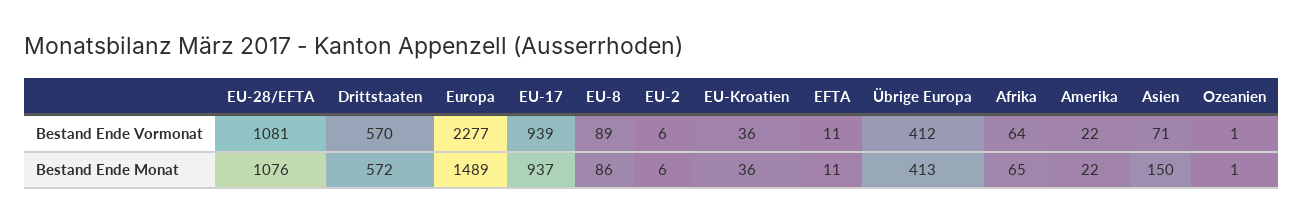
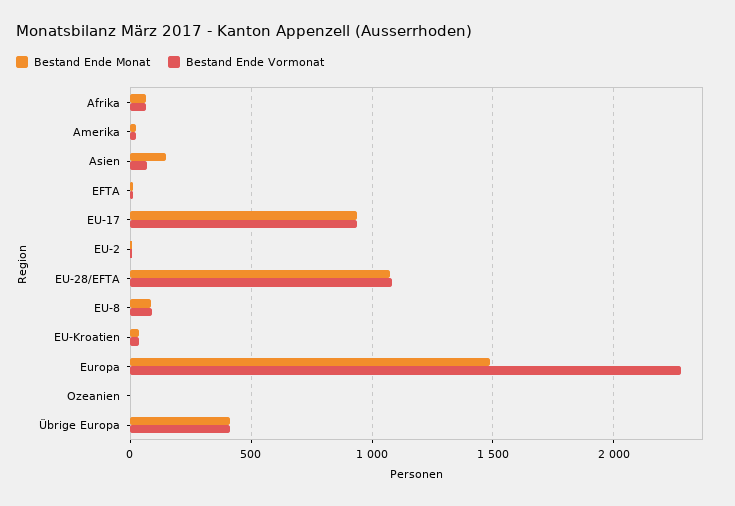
  {
    "Bestand Ende Vormonat": {
      "EU-28/EFTA": 1081,
-     "Drittstaaten": 570,
      "Europa": 2277,
      "EU-17": 939,
      "EU-8": 89,
      "EU-2": 6,
      "EU-Kroatien": 36,
      "EFTA": 11,
      "Übrige Europa": 412,
      "Afrika": 64,
      "Amerika": 22,
      "Asien": 71,
      "Ozeanien": 1
    },
    "Bestand Ende Monat": {
      "EU-28/EFTA": 1076,
-     "Drittstaaten": 572,
      "Europa": 1489,
      "EU-17": 937,
      "EU-8": 86,
      "EU-2": 6,
      "EU-Kroatien": 36,
      "EFTA": 11,
      "Übrige Europa": 413,
      "Afrika": 65,
      "Amerika": 22,
      "Asien": 150,
      "Ozeanien": 1
    }
  }

